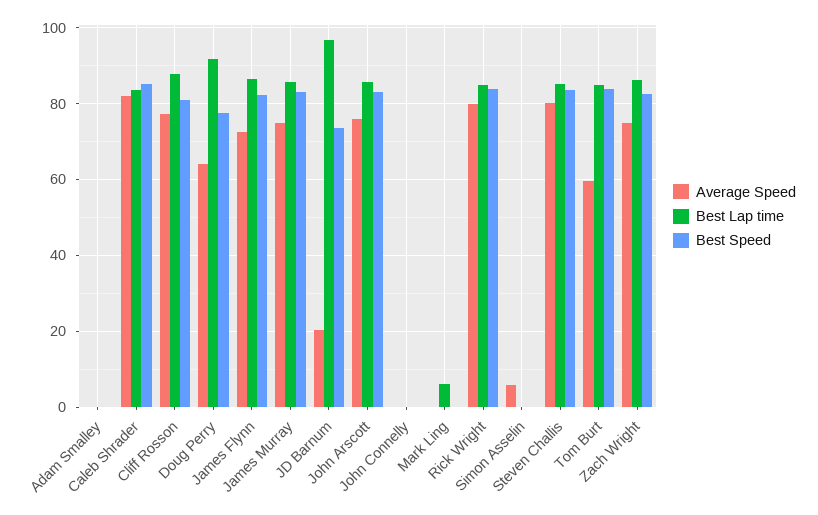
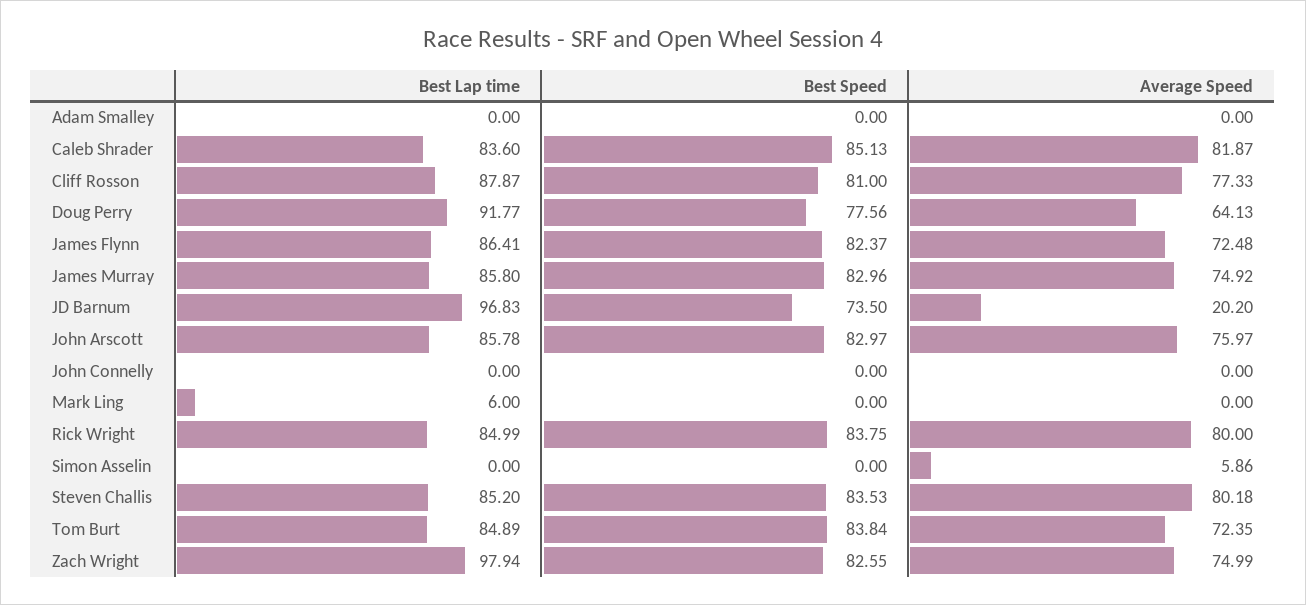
  {
    "Average Speed": {
      "Adam Smalley": 0,
      "Caleb Shrader": 81.87,
      "Cliff Rosson": 77.33,
      "Doug Perry": 64.13,
      "James Flynn": 72.48,
      "James Murray": 74.92,
      "JD Barnum": 20.2,
      "John Arscott": 75.97,
      "John Connelly": 0,
      "Mark Ling": 0,
      "Rick Wright": 80,
      "Simon Asselin": 5.86,
      "Steven Challis": 80.18,
-     "Tom Burt": 60,
+     "Tom Burt": 72.35,
      "Zach Wright": 74.99
    },
    "Best Lap time": {
      "Adam Smalley": 0,
      "Caleb Shrader": 83.6,
      "Cliff Rosson": 87.87,
      "Doug Perry": 91.77,
      "James Flynn": 86.41,
      "James Murray": 85.8,
      "JD Barnum": 96.83,
      "John Arscott": 85.78,
      "John Connelly": 0,
      "Mark Ling": 6,
      "Rick Wright": 84.99,
      "Simon Asselin": 0,
      "Steven Challis": 85.2,
      "Tom Burt": 84.89,
-     "Zach Wright": 86
+     "Zach Wright": 97.94
    },
    "Best Speed": {
      "Adam Smalley": 0,
      "Caleb Shrader": 85.13,
      "Cliff Rosson": 81,
      "Doug Perry": 77.56,
      "James Flynn": 82.37,
      "James Murray": 82.96,
      "JD Barnum": 73.5,
      "John Arscott": 82.97,
      "John Connelly": 0,
      "Mark Ling": 0,
      "Rick Wright": 83.75,
      "Simon Asselin": 0,
      "Steven Challis": 83.53,
      "Tom Burt": 83.84,
      "Zach Wright": 82.55
    }
  }

